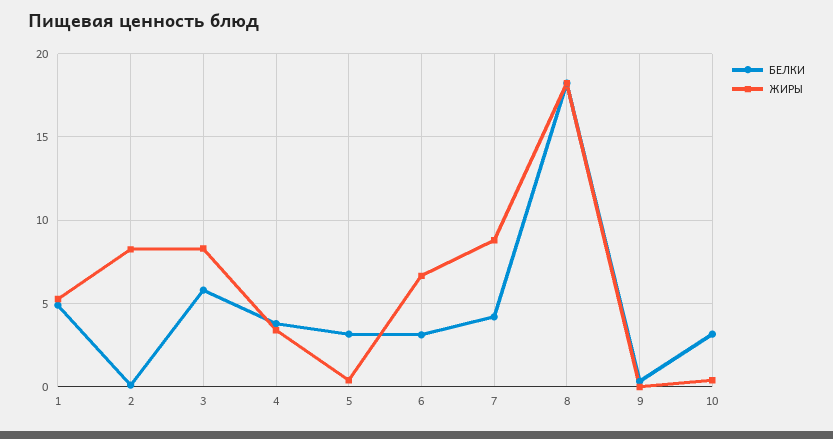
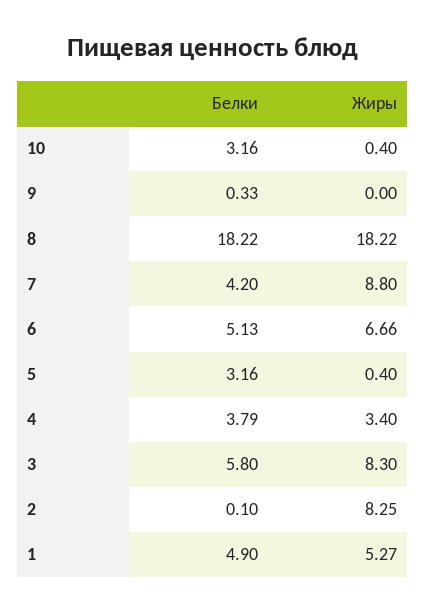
  {
    "БЕЛКИ": {
      "1": 4.9,
      "2": 0.1,
      "3": 5.8,
      "4": 3.79,
      "5": 3.16,
-     "6": 3,
+     "6": 5.13,
      "7": 4.2,
      "8": 18.22,
      "9": 0.33,
      "10": 3.16
    },
    "ЖИРЫ": {
      "1": 5.27,
      "2": 8.25,
      "3": 8.3,
      "4": 3.4,
      "5": 0.4,
      "6": 6.66,
      "7": 8.8,
      "8": 18.22,
      "9": 0,
      "10": 0.4
    }
  }

